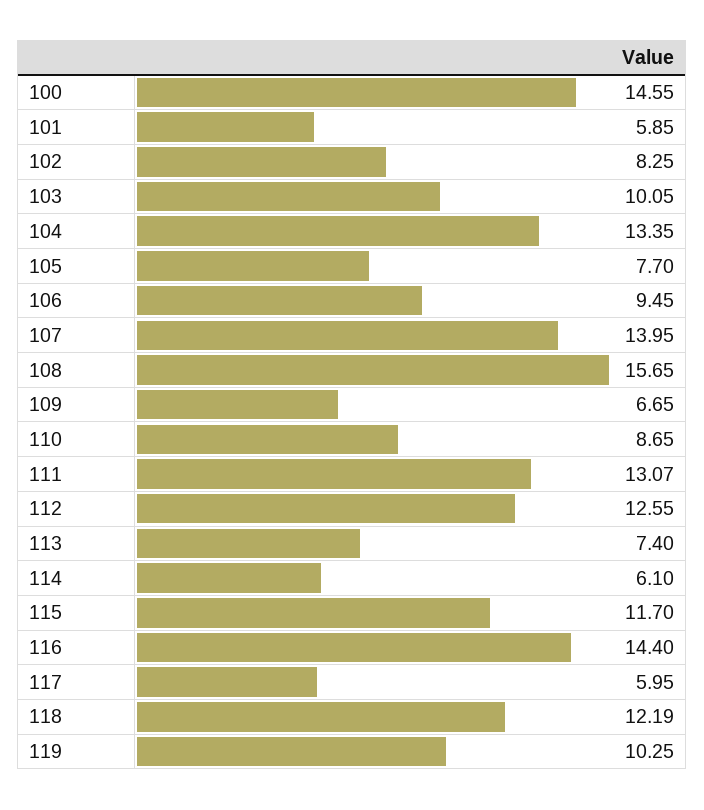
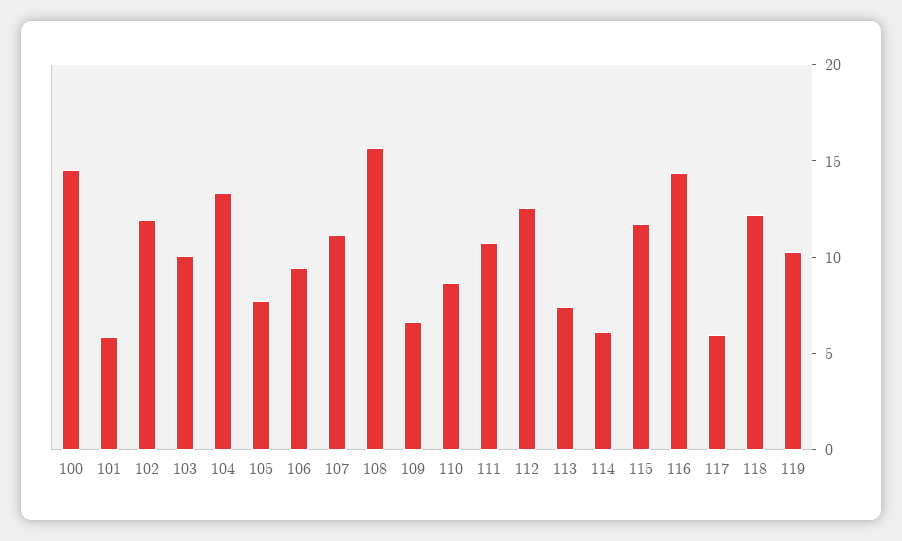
  {
    "100": 14.55,
    "101": 5.85,
-   "102": 8.25,
+   "102": 12,
    "103": 10.05,
    "104": 13.35,
    "105": 7.7,
    "106": 9.45,
-   "107": 13.95,
+   "107": 11,
    "108": 15.65,
    "109": 6.65,
    "110": 8.65,
-   "111": 13.07,
+   "111": 11,
    "112": 12.55,
    "113": 7.4,
    "114": 6.1,
    "115": 11.7,
    "116": 14.4,
    "117": 5.95,
    "118": 12.19,
    "119": 10.25
  }

